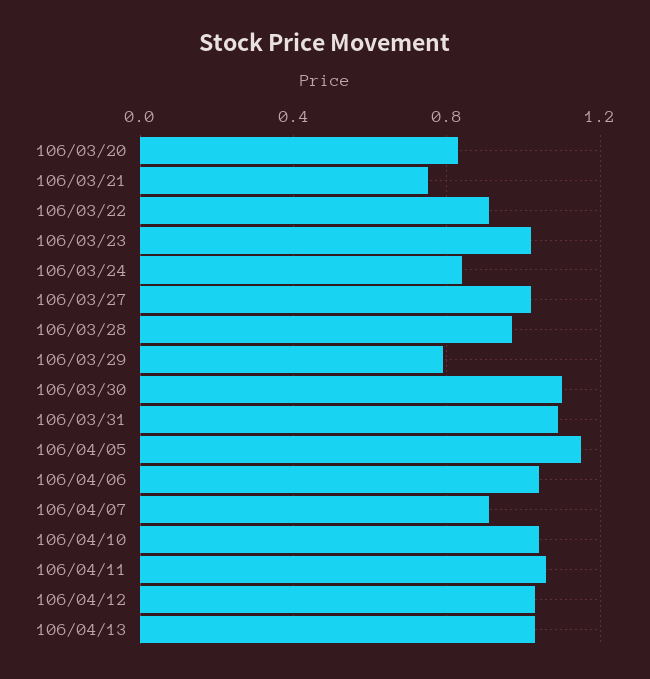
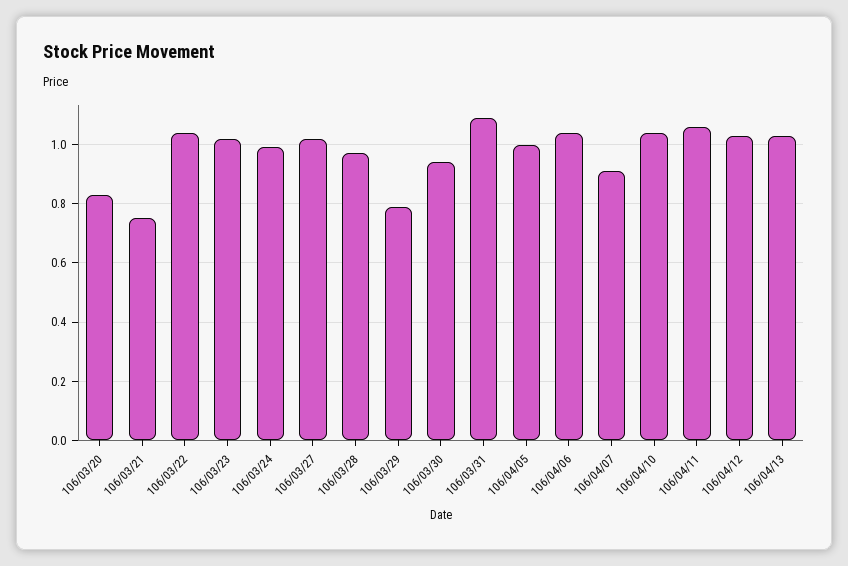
  {
    "106/03/20": 0.85,
    "106/03/21": 0.75,
-   "106/03/22": 0.9,
+   "106/03/22": 1.05,
    "106/03/23": 1,
-   "106/03/24": 0.85,
+   "106/03/24": 1,
    "106/03/27": 1,
    "106/03/28": 0.95,
    "106/03/29": 0.8,
-   "106/03/30": 1.1,
+   "106/03/30": 0.95,
    "106/03/31": 1.1,
-   "106/04/05": 1.15,
+   "106/04/05": 1,
    "106/04/06": 1.05,
    "106/04/07": 0.9,
    "106/04/10": 1.05,
    "106/04/11": 1.05,
    "106/04/12": 1.05,
    "106/04/13": 1.05
  }

